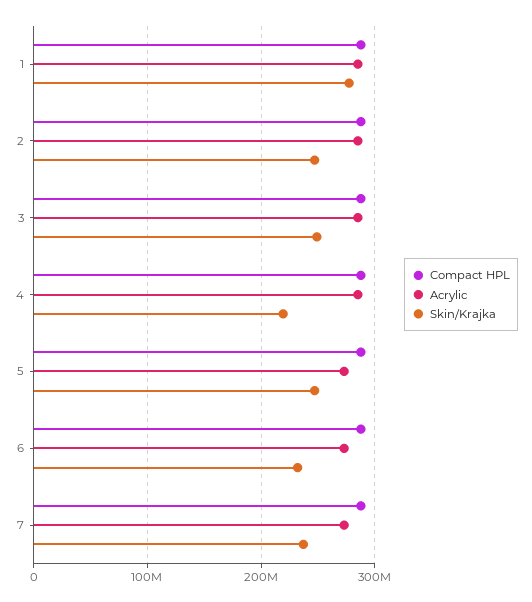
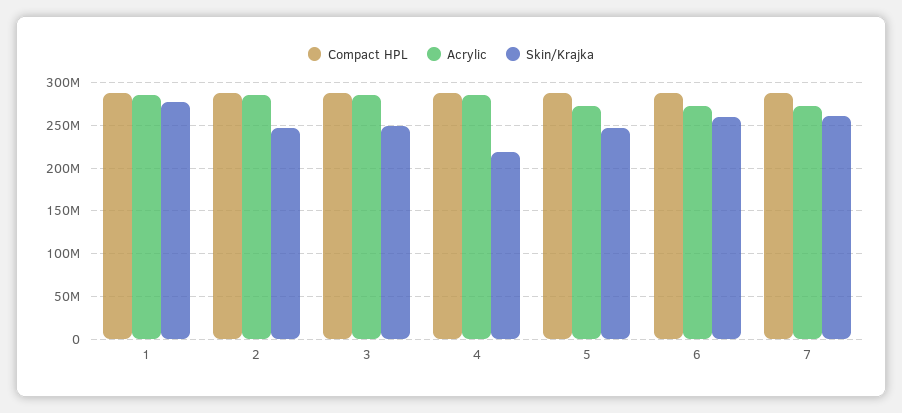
  {
    "Compact HPL": {
      "1": 290000000,
      "2": 290000000,
      "3": 290000000,
      "4": 290000000,
      "5": 290000000,
      "6": 290000000,
      "7": 290000000
    },
    "Acrylic": {
      "1": 290000000,
      "2": 290000000,
      "3": 290000000,
      "4": 290000000,
      "5": 270000000,
      "6": 270000000,
      "7": 270000000
    },
    "Skin/Krajka": {
      "1": 280000000,
      "2": 250000000,
      "3": 250000000,
      "4": 220000000,
      "5": 250000000,
-     "6": 230000000,
+     "6": 260000000,
-     "7": 240000000
+     "7": 260000000
    }
  }

